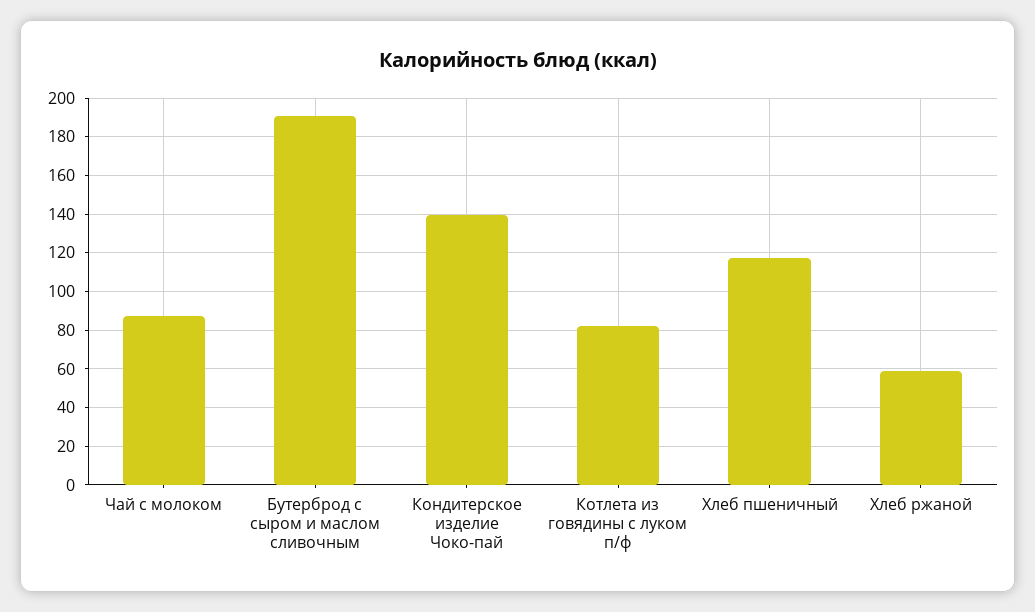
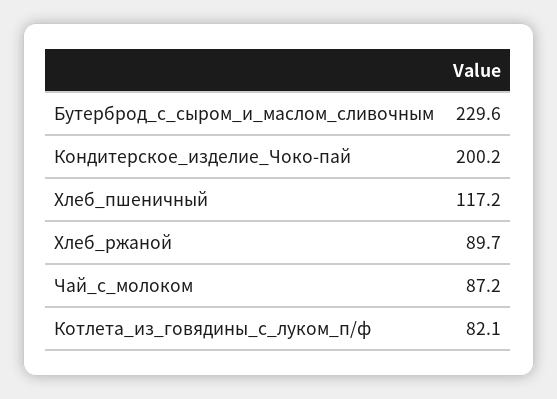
  {
    "Чай с молоком": 87.2,
-   "Бутерброд с сыром и маслом сливочным": 190,
+   "Бутерброд с сыром и маслом сливочным": 229.6,
-   "Кондитерское изделие Чоко-пай": 140,
+   "Кондитерское изделие Чоко-пай": 200.2,
    "Котлета из говядины с луком п/ф": 82.1,
    "Хлеб пшеничный": 117.2,
-   "Хлеб ржаной": 60
+   "Хлеб ржаной": 89.7
  }

